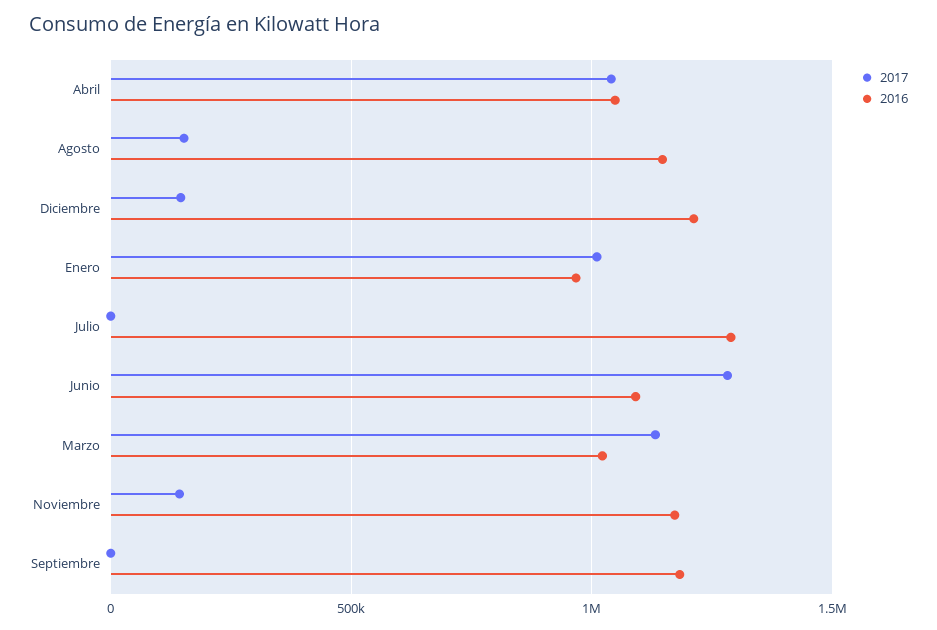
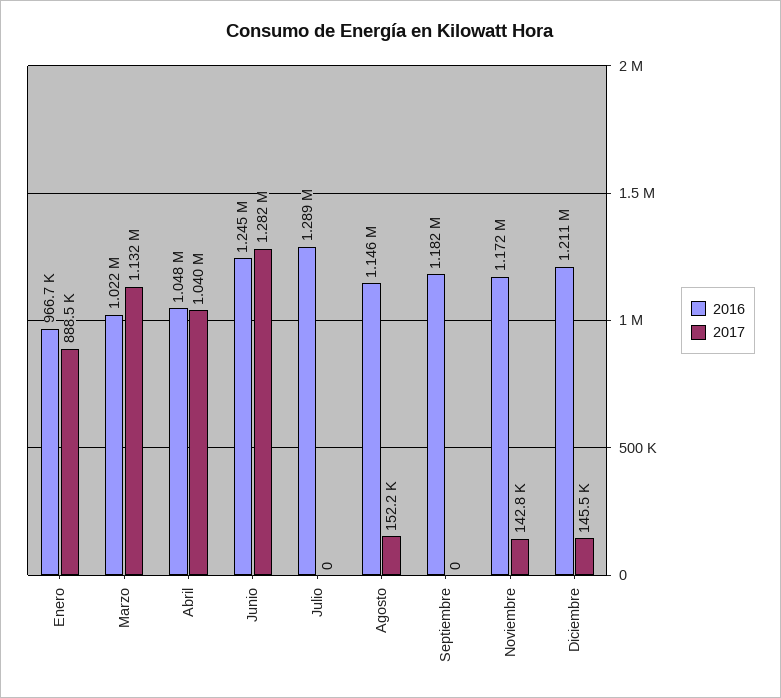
  {
    "2017": {
      "Abril": 1040000,
      "Agosto": 152200,
      "Diciembre": 145500,
-     "Enero": 1000000,
+     "Enero": 888500,
      "Julio": 0,
      "Junio": 1282000,
      "Marzo": 1132000,
      "Noviembre": 142800,
      "Septiembre": 0
    },
    "2016": {
      "Abril": 1048000,
      "Agosto": 1146000,
      "Diciembre": 1211000,
      "Enero": 966700,
      "Julio": 1289000,
-     "Junio": 1100000,
+     "Junio": 1245000,
      "Marzo": 1022000,
      "Noviembre": 1172000,
      "Septiembre": 1182000
    }
  }

